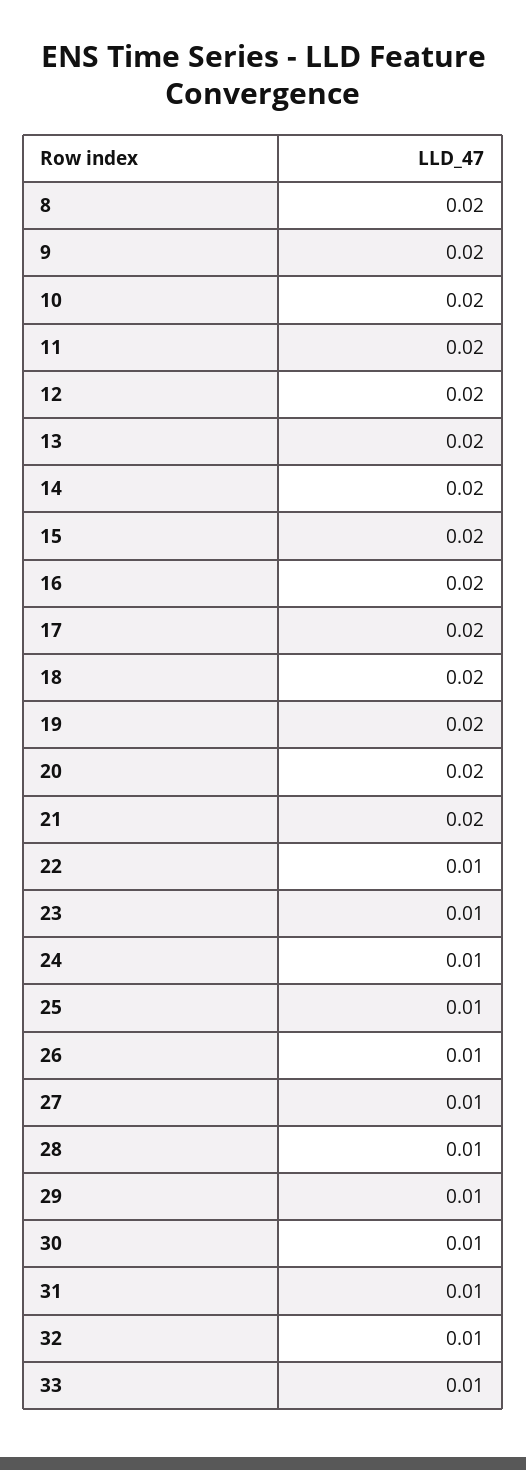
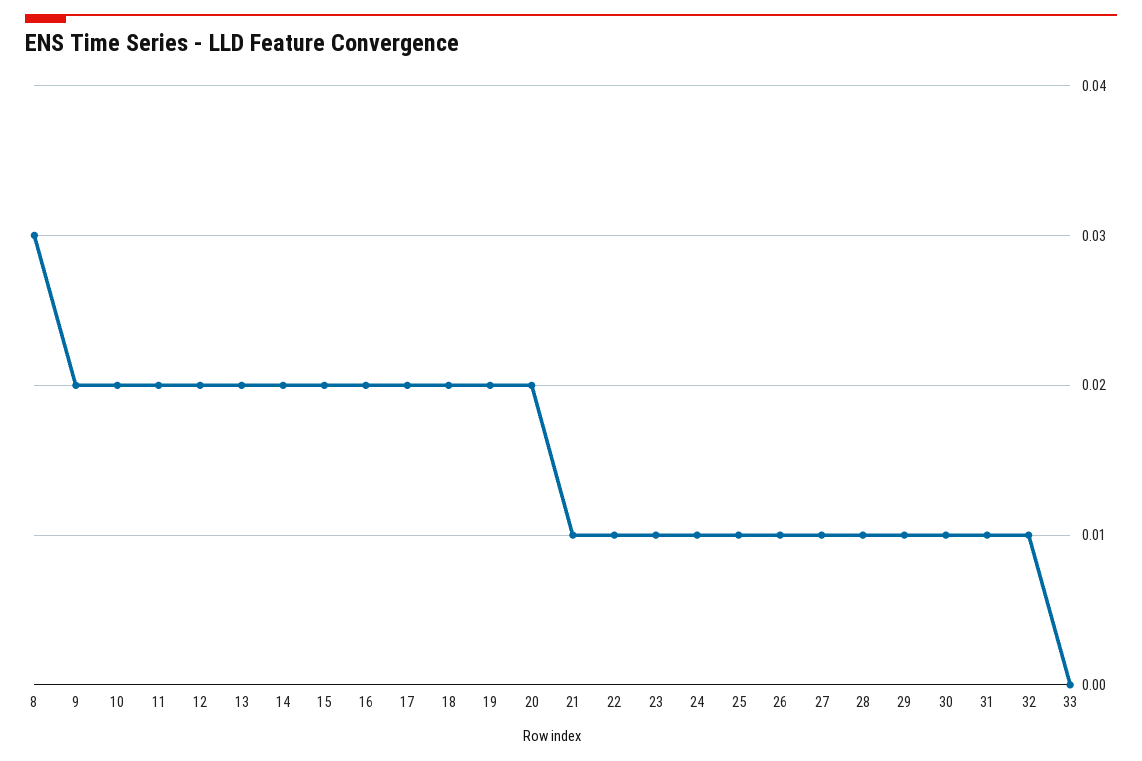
  {
-   "8": 0.02,
+   "8": 0.03,
    "9": 0.02,
    "10": 0.02,
    "11": 0.02,
    "12": 0.02,
    "13": 0.02,
    "14": 0.02,
    "15": 0.02,
    "16": 0.02,
    "17": 0.02,
    "18": 0.02,
    "19": 0.02,
    "20": 0.02,
-   "21": 0.02,
+   "21": 0.01,
    "22": 0.01,
    "23": 0.01,
    "24": 0.01,
    "25": 0.01,
    "26": 0.01,
    "27": 0.01,
    "28": 0.01,
    "29": 0.01,
    "30": 0.01,
    "31": 0.01,
    "32": 0.01,
-   "33": 0.01
+   "33": 0
  }

